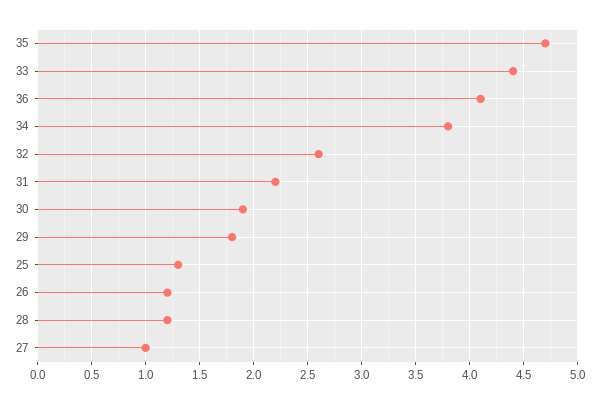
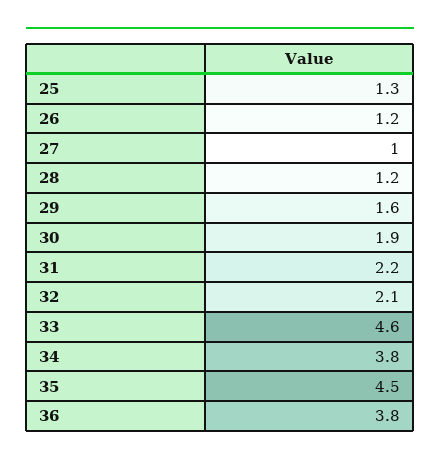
  {
-   "35": 4.7,
+   "35": 4.5,
-   "33": 4.4,
+   "33": 4.6,
-   "36": 4.1,
+   "36": 3.8,
    "34": 3.8,
-   "32": 2.6,
+   "32": 2.1,
    "31": 2.2,
    "30": 1.9,
-   "29": 1.8,
+   "29": 1.6,
    "25": 1.3,
    "26": 1.2,
    "28": 1.2,
    "27": 1
  }

